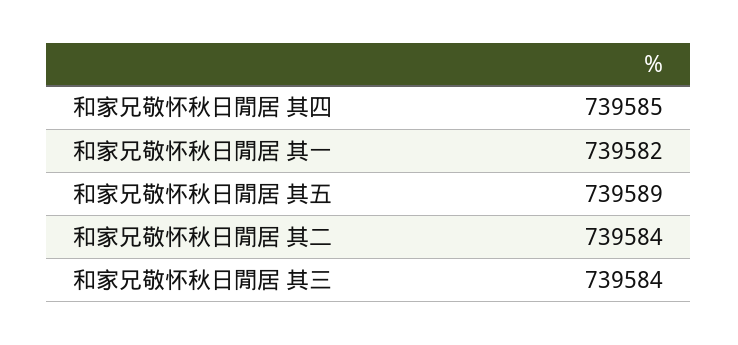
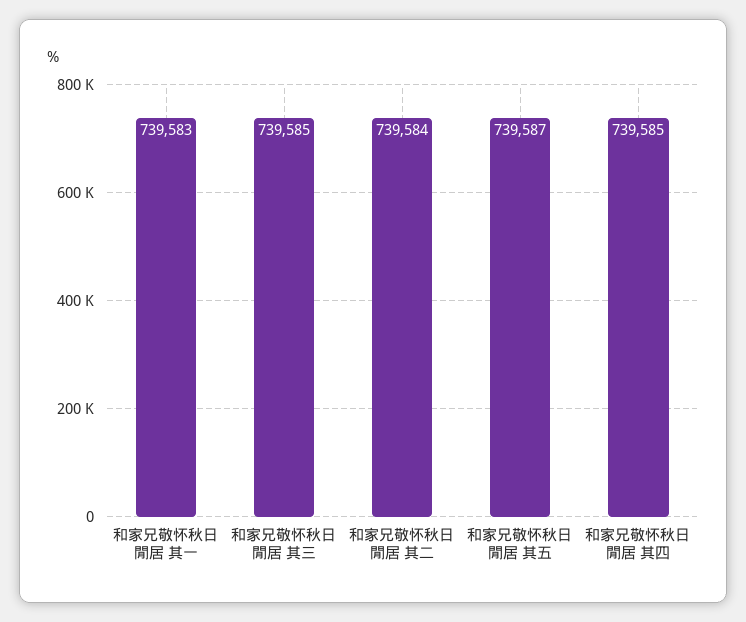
  {
    "和家兄敬怀秋日閒居 其四": 739585,
-   "和家兄敬怀秋日閒居 其一": 739582,
+   "和家兄敬怀秋日閒居 其一": 739583,
-   "和家兄敬怀秋日閒居 其五": 739589,
+   "和家兄敬怀秋日閒居 其五": 739587,
    "和家兄敬怀秋日閒居 其二": 739584,
-   "和家兄敬怀秋日閒居 其三": 739584
+   "和家兄敬怀秋日閒居 其三": 739585
  }

